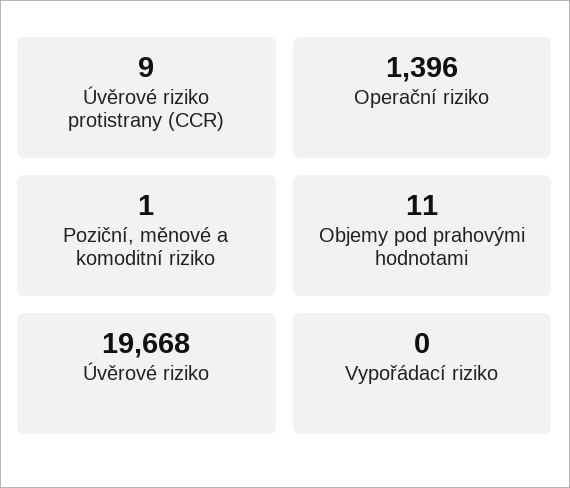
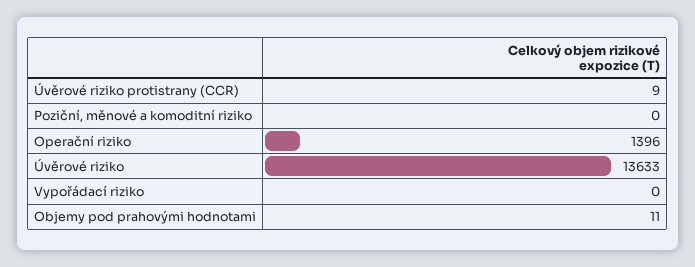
  {
    "Úvěrové riziko protistrany (CCR)": 9,
    "Operační riziko": 1396,
-   "Poziční, měnové a komoditní riziko": 1,
+   "Poziční, měnové a komoditní riziko": 0,
    "Objemy pod prahovými hodnotami": 11,
-   "Úvěrové riziko": 19668,
+   "Úvěrové riziko": 13633,
    "Vypořádací riziko": 0
  }

